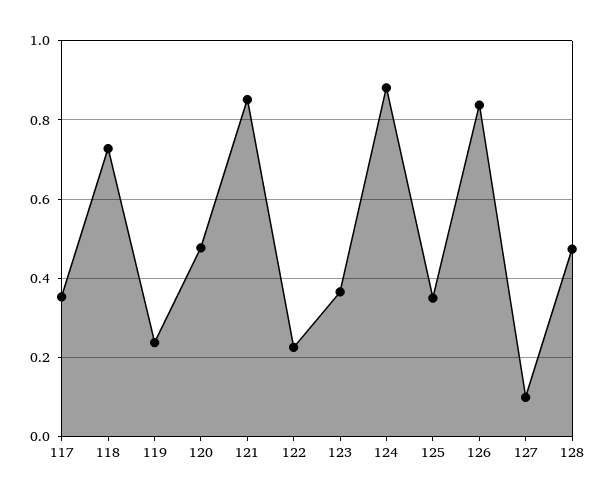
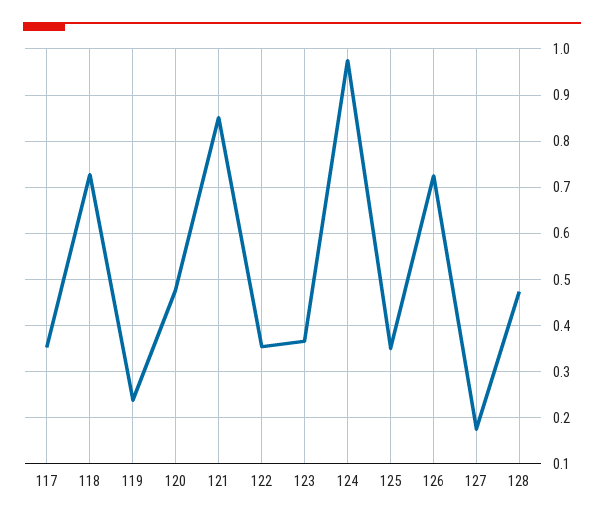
  {
    "117": 0.36,
    "118": 0.72,
    "119": 0.24,
    "120": 0.48,
    "121": 0.86,
-   "122": 0.22,
+   "122": 0.36,
    "123": 0.36,
-   "124": 0.88,
+   "124": 0.98,
    "125": 0.34,
-   "126": 0.84,
+   "126": 0.72,
-   "127": 0.1,
+   "127": 0.18,
    "128": 0.48
  }

